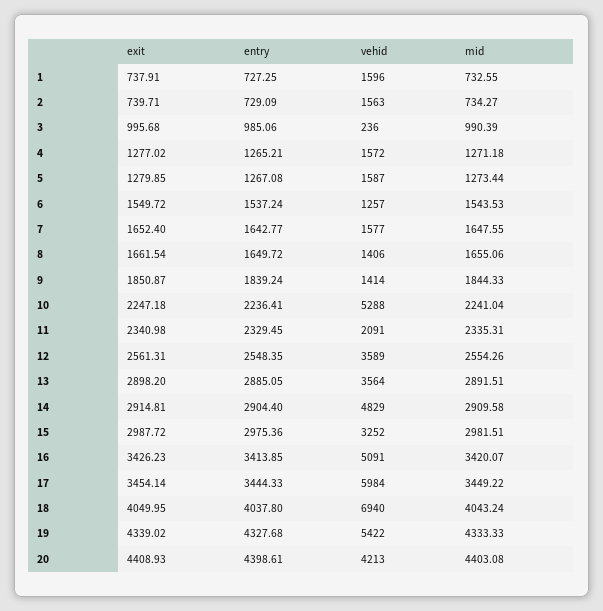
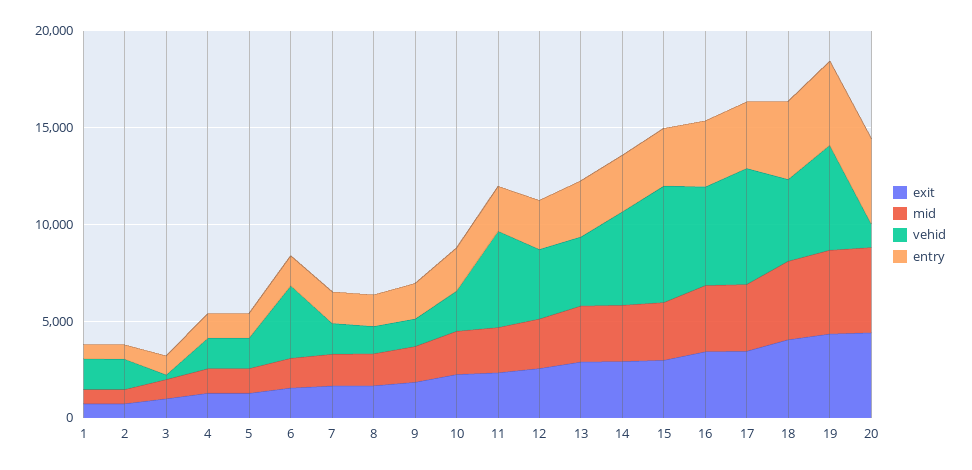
  {
    "exit": {
      "1": 737.91,
      "2": 739.71,
      "3": 995.68,
      "4": 1277.02,
      "5": 1279.85,
      "6": 1549.72,
      "7": 1652.4,
      "8": 1661.54,
      "9": 1850.87,
      "10": 2247.18,
      "11": 2340.98,
      "12": 2561.31,
      "13": 2898.2,
      "14": 2914.81,
      "15": 2987.72,
      "16": 3426.23,
      "17": 3454.14,
      "18": 4049.95,
      "19": 4339.02,
      "20": 4408.93
    },
    "entry": {
      "1": 727.25,
      "2": 729.09,
      "3": 985.06,
      "4": 1265.21,
      "5": 1267.08,
      "6": 1537.24,
      "7": 1642.77,
      "8": 1649.72,
      "9": 1839.24,
      "10": 2236.41,
      "11": 2329.45,
      "12": 2548.35,
      "13": 2885.05,
      "14": 2904.4,
      "15": 2975.36,
      "16": 3413.85,
      "17": 3444.33,
      "18": 4037.8,
      "19": 4327.68,
      "20": 4398.61
    },
    "vehid": {
      "1": 1596,
      "2": 1563,
      "3": 236,
      "4": 1572,
      "5": 1587,
-     "6": 1257,
+     "6": 4000,
      "7": 1577,
      "8": 1406,
      "9": 1414,
-     "10": 5288,
+     "10": 2000,
-     "11": 2091,
+     "11": 5000,
      "12": 3589,
      "13": 3564,
      "14": 4829,
-     "15": 3252,
+     "15": 6000,
      "16": 5091,
      "17": 5984,
-     "18": 6940,
+     "18": 4000,
      "19": 5422,
-     "20": 4213
+     "20": 1000
    },
    "mid": {
      "1": 732.55,
      "2": 734.27,
      "3": 990.39,
      "4": 1271.18,
      "5": 1273.44,
      "6": 1543.53,
      "7": 1647.55,
      "8": 1655.06,
      "9": 1844.33,
      "10": 2241.04,
      "11": 2335.31,
      "12": 2554.26,
      "13": 2891.51,
      "14": 2909.58,
      "15": 2981.51,
      "16": 3420.07,
      "17": 3449.22,
      "18": 4043.24,
      "19": 4333.33,
      "20": 4403.08
    }
  }

